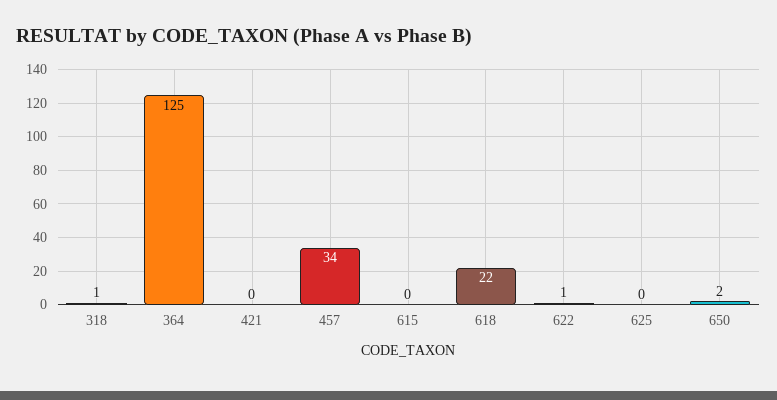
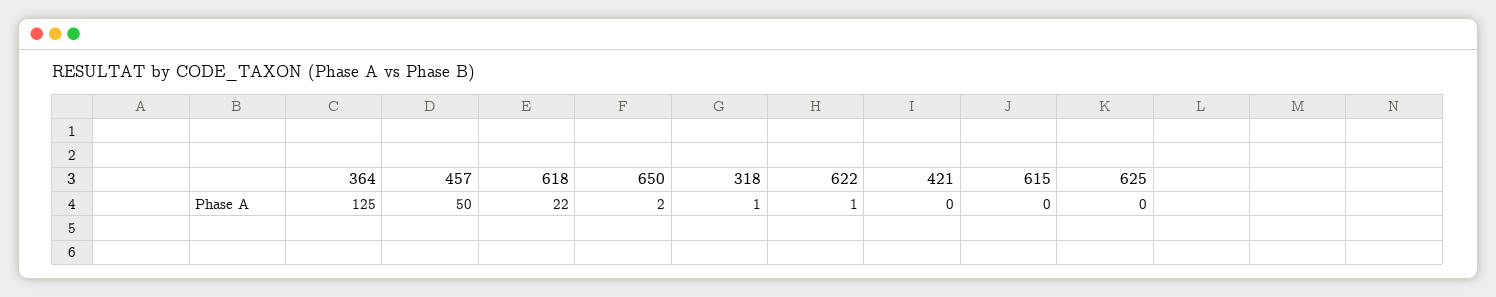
  {
    "318": 1,
    "364": 125,
    "421": 0,
-   "457": 34,
+   "457": 50,
    "615": 0,
    "618": 22,
    "622": 1,
    "625": 0,
    "650": 2
  }

